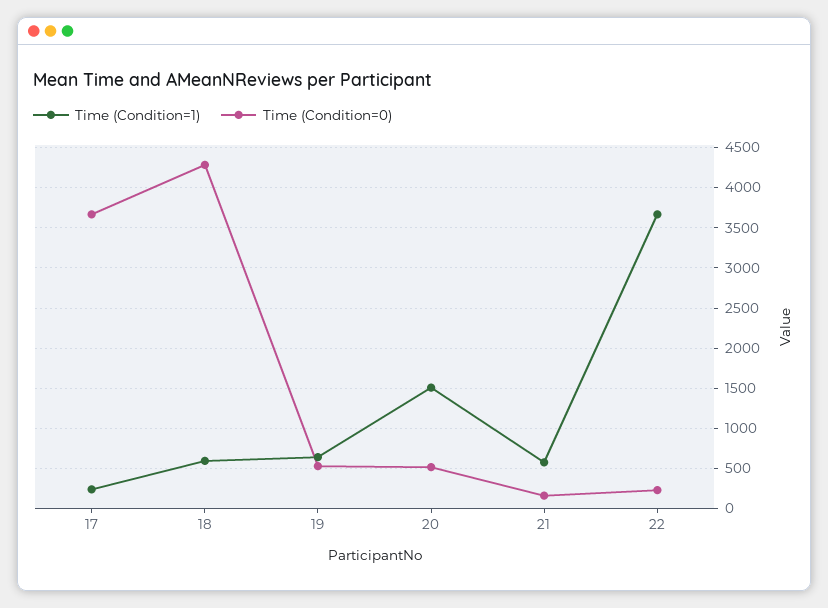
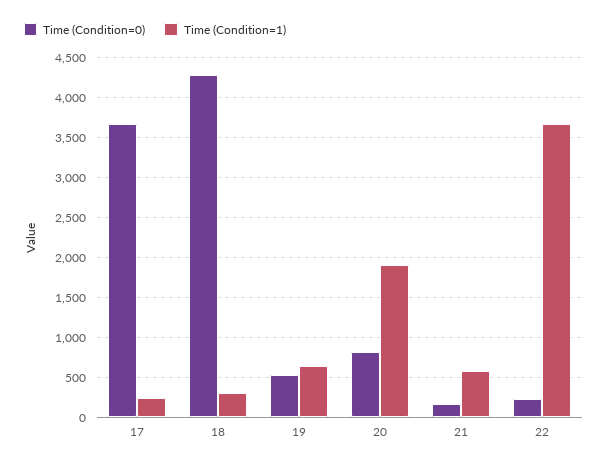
  {
    "Time (Condition=1)": {
      "17": 200,
-     "18": 600,
+     "18": 300,
      "19": 600,
-     "20": 1500,
+     "20": 1900,
      "21": 600,
      "22": 3700
    },
    "Time (Condition=0)": {
      "17": 3700,
      "18": 4300,
      "19": 500,
-     "20": 500,
+     "20": 800,
      "21": 200,
      "22": 200
    }
  }

